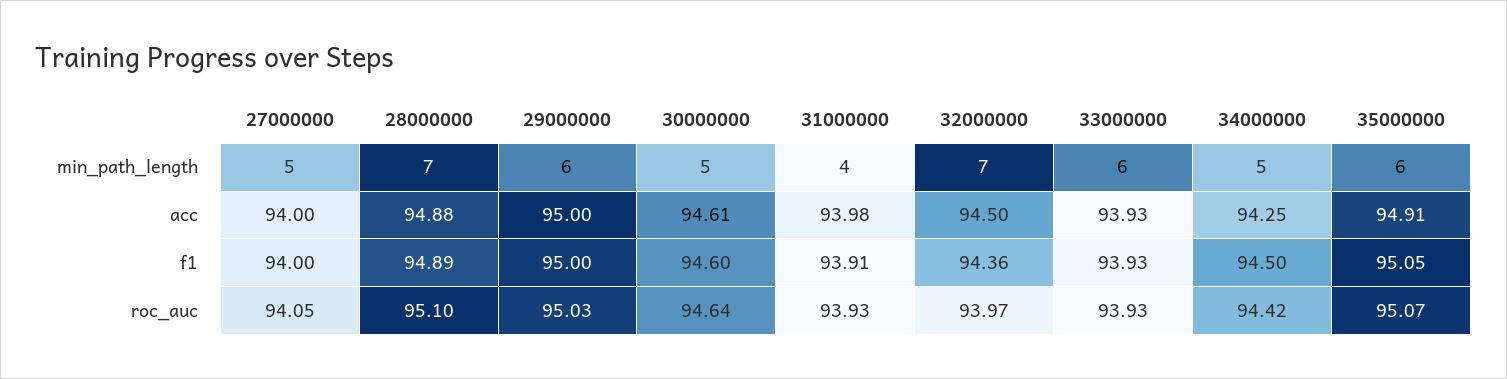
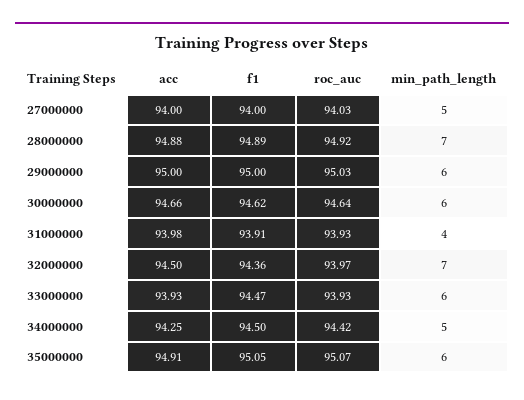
  {
    "27000000": {
      "min_path_length": 5,
      "acc": 94,
      "f1": 94,
-     "roc_auc": 94.05
+     "roc_auc": 94.03
    },
    "28000000": {
      "min_path_length": 7,
      "acc": 94.88,
      "f1": 94.89,
-     "roc_auc": 95.1
+     "roc_auc": 94.92
    },
    "29000000": {
      "min_path_length": 6,
      "acc": 95,
      "f1": 95,
      "roc_auc": 95.03
    },
    "30000000": {
-     "min_path_length": 5,
+     "min_path_length": 6,
-     "acc": 94.61,
+     "acc": 94.66,
-     "f1": 94.6,
+     "f1": 94.62,
      "roc_auc": 94.64
    },
    "31000000": {
      "min_path_length": 4,
      "acc": 93.98,
      "f1": 93.91,
      "roc_auc": 93.93
    },
    "32000000": {
      "min_path_length": 7,
      "acc": 94.5,
      "f1": 94.36,
      "roc_auc": 93.97
    },
    "33000000": {
      "min_path_length": 6,
      "acc": 93.93,
-     "f1": 93.93,
+     "f1": 94.47,
      "roc_auc": 93.93
    },
    "34000000": {
      "min_path_length": 5,
      "acc": 94.25,
      "f1": 94.5,
      "roc_auc": 94.42
    },
    "35000000": {
      "min_path_length": 6,
      "acc": 94.91,
      "f1": 95.05,
      "roc_auc": 95.07
    }
  }

